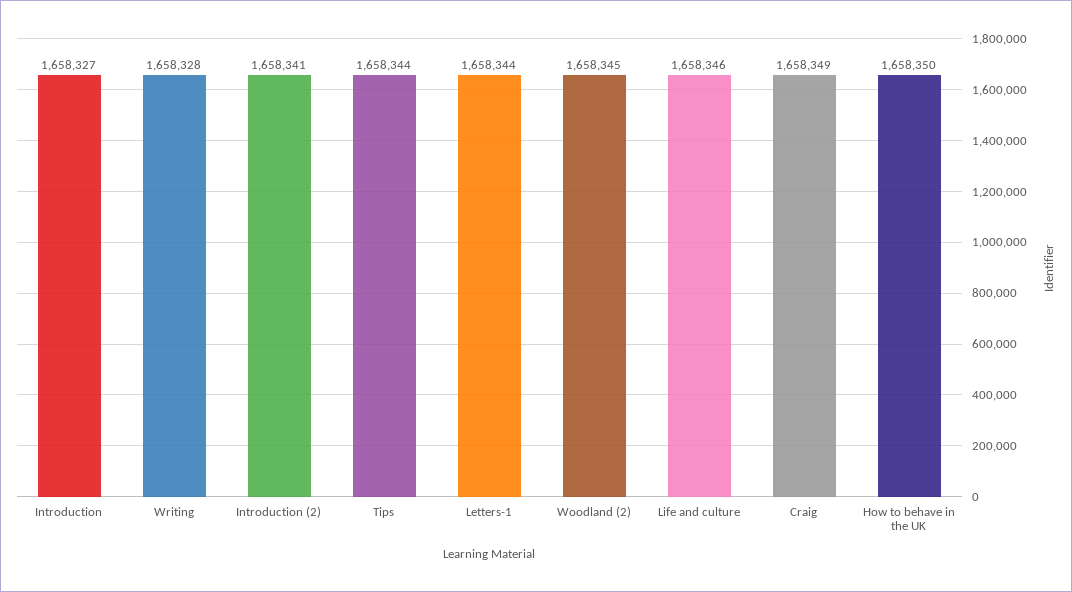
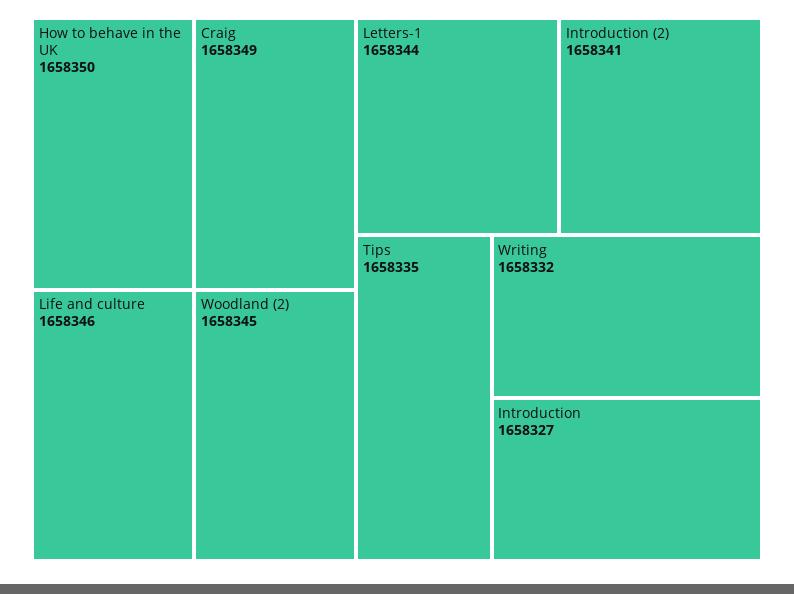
  {
    "Introduction": 1658327,
-   "Writing": 1658328,
+   "Writing": 1658332,
    "Introduction (2)": 1658341,
-   "Tips": 1658344,
+   "Tips": 1658335,
    "Letters-1": 1658344,
    "Woodland (2)": 1658345,
    "Life and culture": 1658346,
    "Craig": 1658349,
    "How to behave in the UK": 1658350
  }

